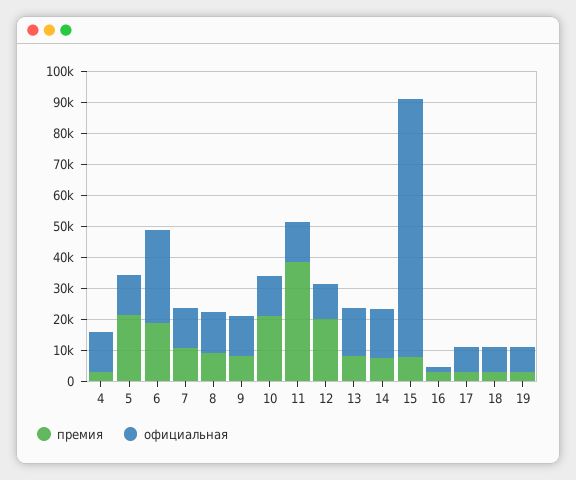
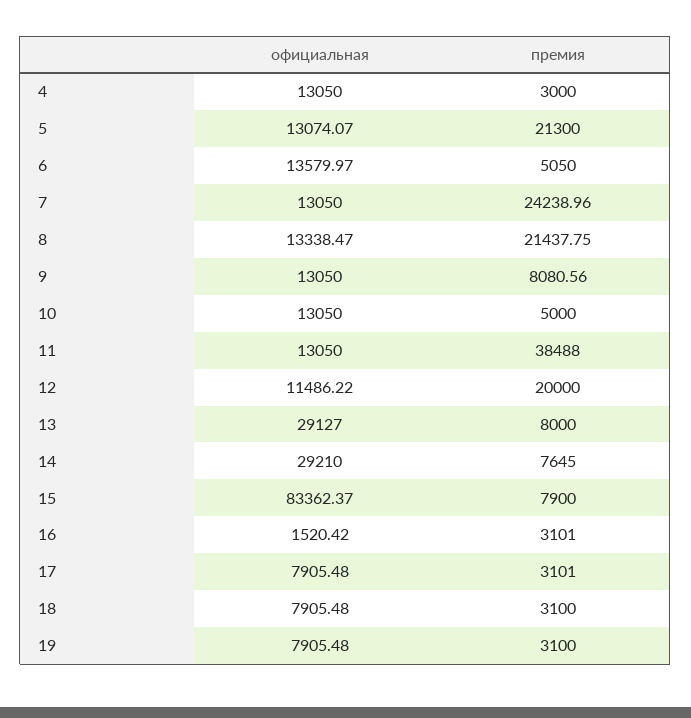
  {
    "премия": {
      "4": 3000,
      "5": 21300,
-     "6": 20000,
+     "6": 5050,
-     "7": 10000,
+     "7": 24238.96,
-     "8": 10000,
+     "8": 21437.75,
      "9": 8080.56,
-     "10": 20000,
+     "10": 5000,
      "11": 38488,
      "12": 20000,
      "13": 8000,
      "14": 7645,
      "15": 7900,
      "16": 3101,
      "17": 3101,
      "18": 3100,
      "19": 3100
    },
    "официальная": {
      "4": 13050,
      "5": 13074.07,
-     "6": 30000,
+     "6": 13579.97,
      "7": 13050,
      "8": 13338.47,
      "9": 13050,
      "10": 13050,
      "11": 13050,
      "12": 11486.22,
-     "13": 15000,
+     "13": 29127,
-     "14": 15000,
+     "14": 29210,
      "15": 83362.37,
      "16": 1520.42,
      "17": 7905.48,
      "18": 7905.48,
      "19": 7905.48
    }
  }

